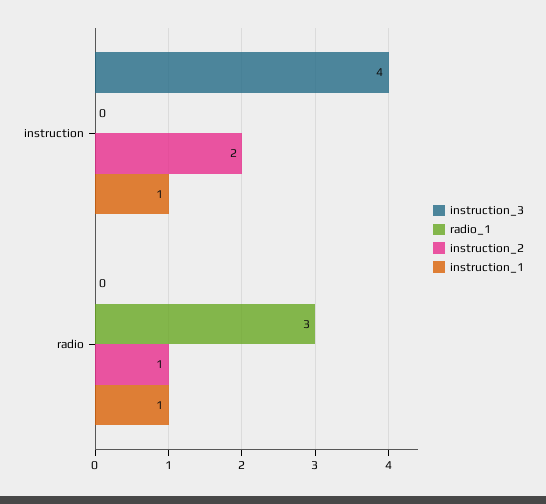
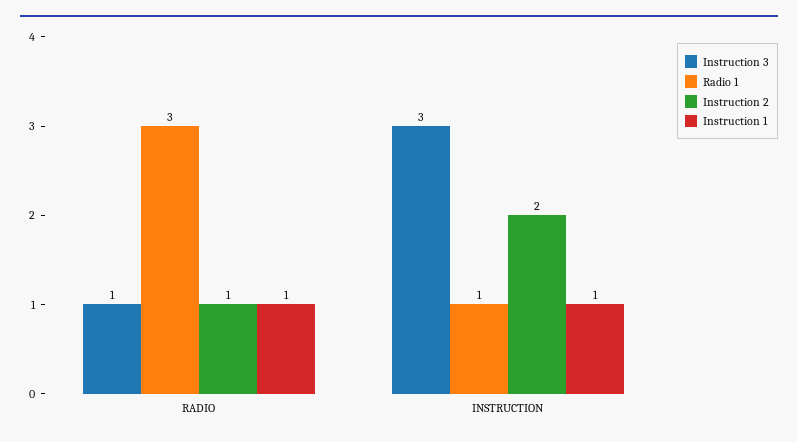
  {
    "instruction_3": {
-     "instruction": 4,
+     "instruction": 3,
-     "radio": 0
+     "radio": 1
    },
    "radio_1": {
-     "instruction": 0,
+     "instruction": 1,
      "radio": 3
    },
    "instruction_2": {
      "instruction": 2,
      "radio": 1
    },
    "instruction_1": {
      "instruction": 1,
      "radio": 1
    }
  }

